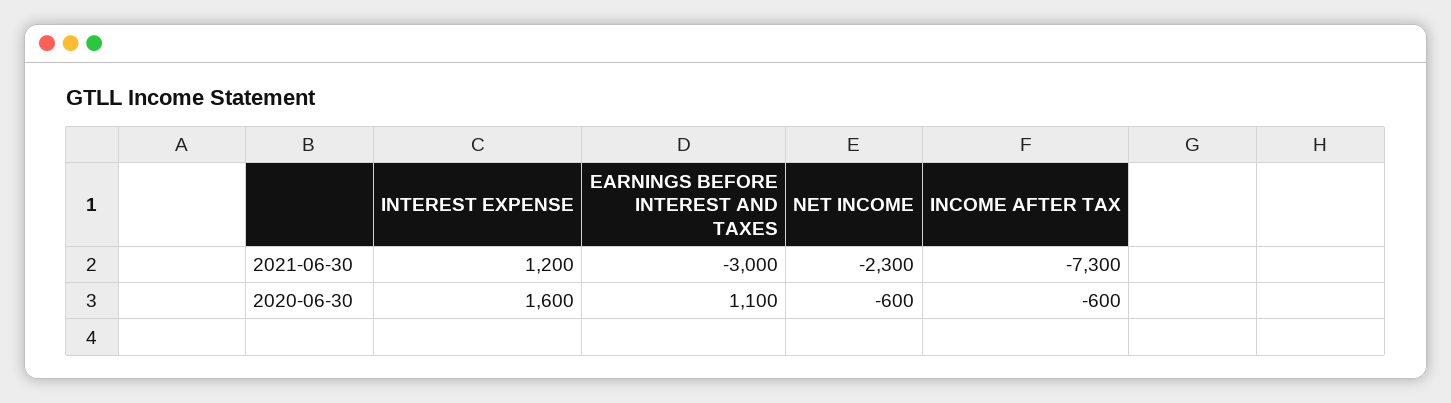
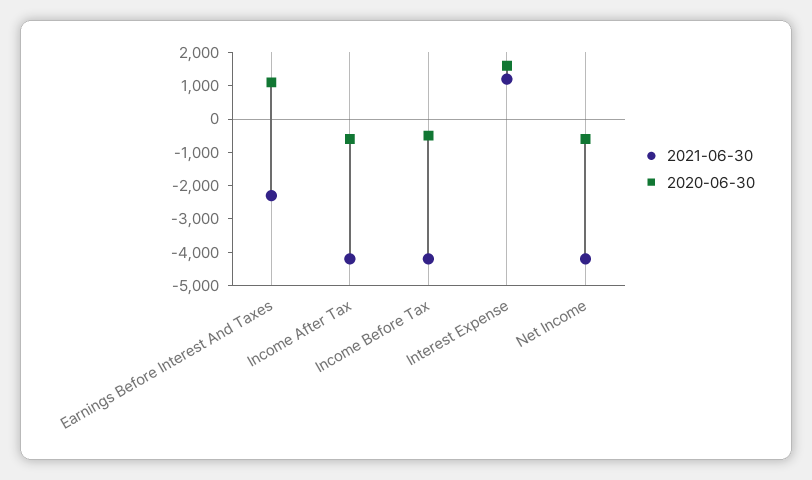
  {
    "2021-06-30": {
      "INTEREST EXPENSE": 1200,
-     "EARNINGS BEFORE INTEREST AND TAXES": -3000,
+     "EARNINGS BEFORE INTEREST AND TAXES": -2250,
-     "NET INCOME": -2300,
+     "NET INCOME": -4250,
-     "INCOME AFTER TAX": -7300
+     "INCOME AFTER TAX": -4250,
+     "Income Before Tax": -4250
    },
    "2020-06-30": {
      "INTEREST EXPENSE": 1600,
      "EARNINGS BEFORE INTEREST AND TAXES": 1100,
      "NET INCOME": -600,
-     "INCOME AFTER TAX": -600
+     "INCOME AFTER TAX": -600,
+     "Income Before Tax": -500
    }
  }

